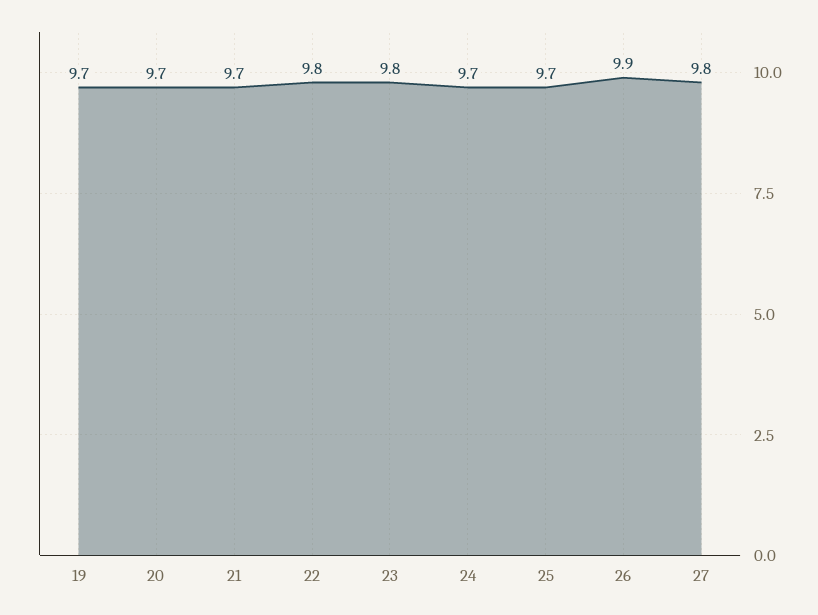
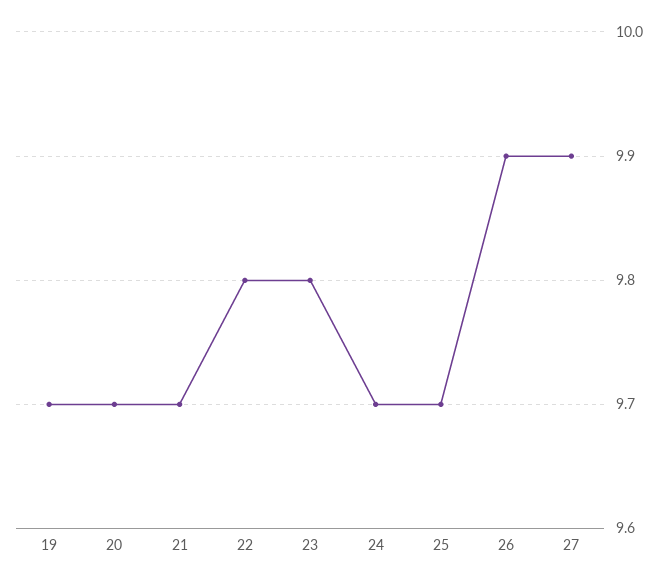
  {
    "19": 9.7,
    "20": 9.7,
    "21": 9.7,
    "22": 9.8,
    "23": 9.8,
    "24": 9.7,
    "25": 9.7,
    "26": 9.9,
-   "27": 9.8
+   "27": 9.9
  }

